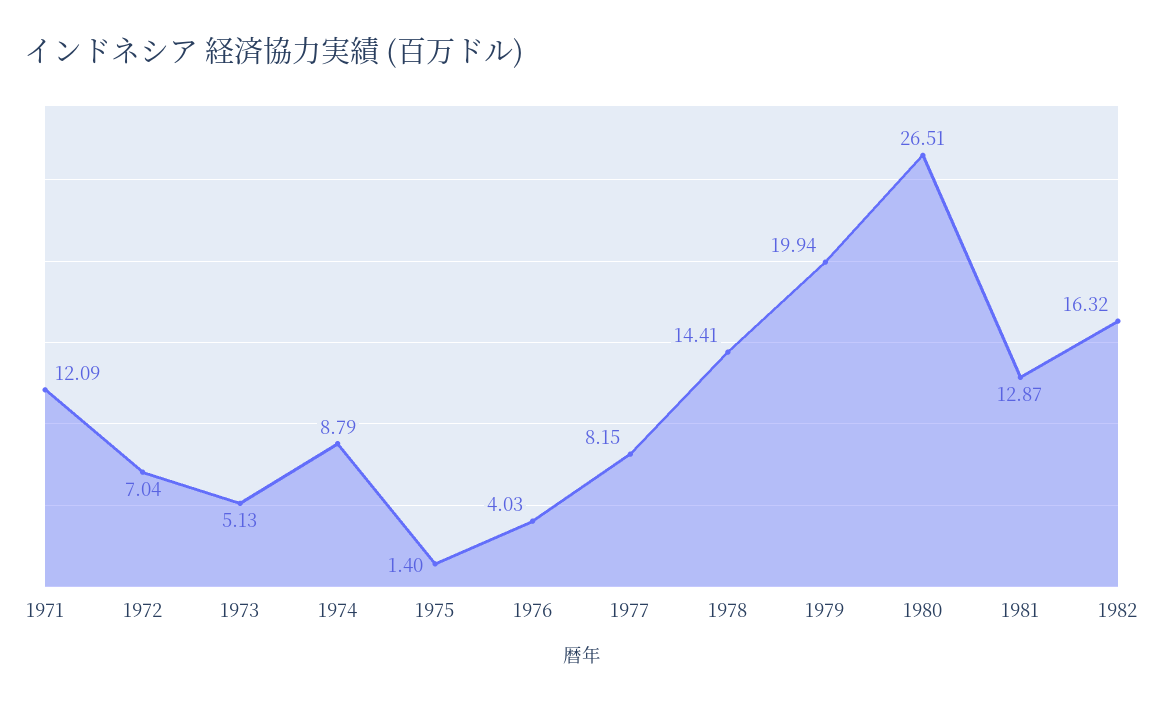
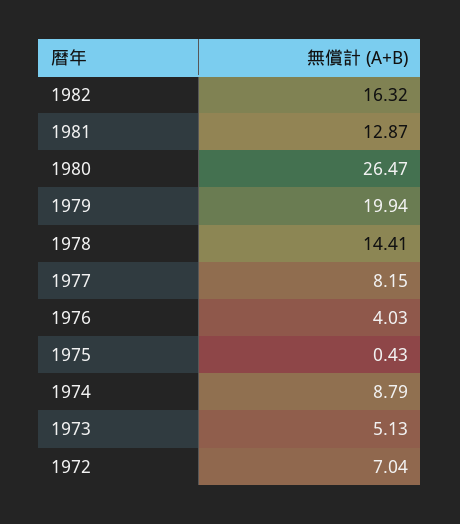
  {
-   "1971": 12.09,
    "1972": 7.04,
    "1973": 5.13,
    "1974": 8.79,
-   "1975": 1.4,
+   "1975": 0.43,
    "1976": 4.03,
    "1977": 8.15,
    "1978": 14.41,
    "1979": 19.94,
-   "1980": 26.51,
+   "1980": 26.47,
    "1981": 12.87,
    "1982": 16.32
  }

